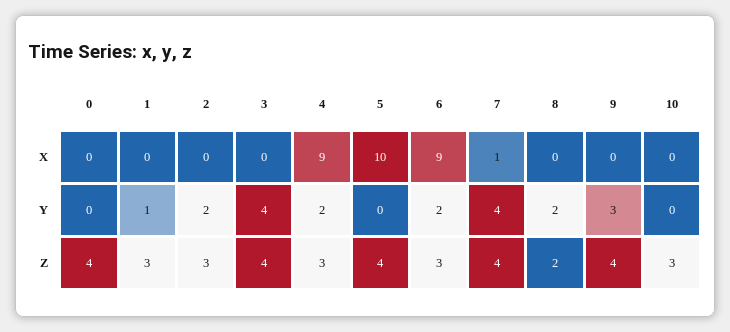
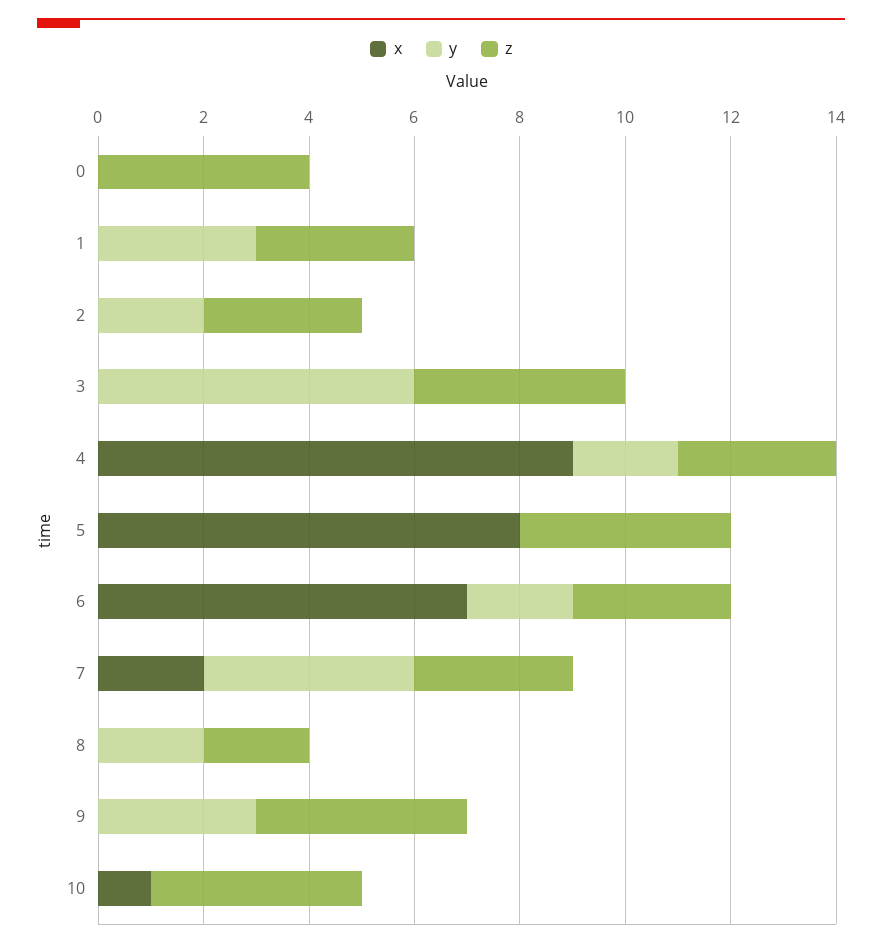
  {
    "X": {
      "0": 0,
      "1": 0,
      "2": 0,
      "3": 0,
      "4": 9,
-     "5": 10,
+     "5": 8,
-     "6": 9,
+     "6": 7,
-     "7": 1,
+     "7": 2,
      "8": 0,
      "9": 0,
-     "10": 0
+     "10": 1
    },
    "Y": {
      "0": 0,
-     "1": 1,
+     "1": 3,
      "2": 2,
-     "3": 4,
+     "3": 6,
      "4": 2,
      "5": 0,
      "6": 2,
      "7": 4,
      "8": 2,
      "9": 3,
      "10": 0
    },
    "Z": {
      "0": 4,
      "1": 3,
      "2": 3,
      "3": 4,
      "4": 3,
      "5": 4,
      "6": 3,
-     "7": 4,
+     "7": 3,
      "8": 2,
      "9": 4,
-     "10": 3
+     "10": 4
    }
  }

